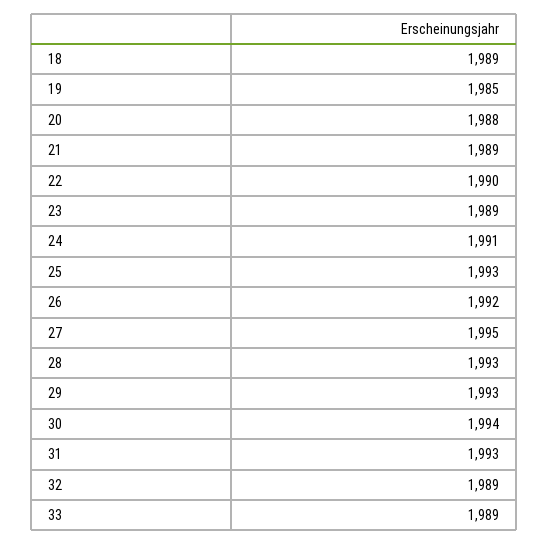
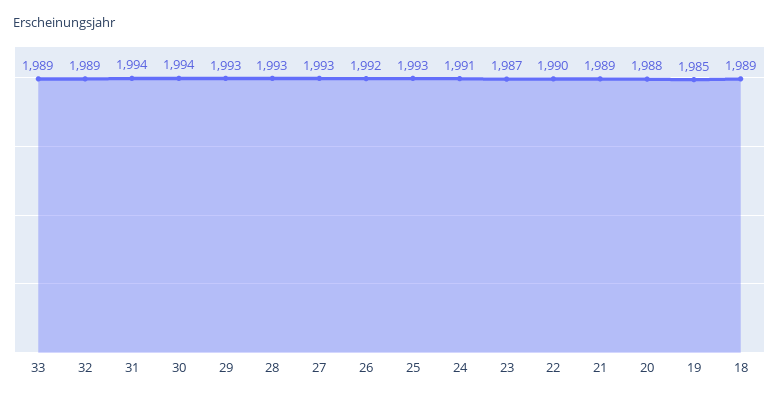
  {
    "18": 1989,
    "19": 1985,
    "20": 1988,
    "21": 1989,
    "22": 1990,
-   "23": 1989,
+   "23": 1987,
    "24": 1991,
    "25": 1993,
    "26": 1992,
-   "27": 1995,
+   "27": 1993,
    "28": 1993,
    "29": 1993,
    "30": 1994,
-   "31": 1993,
+   "31": 1994,
    "32": 1989,
    "33": 1989
  }

